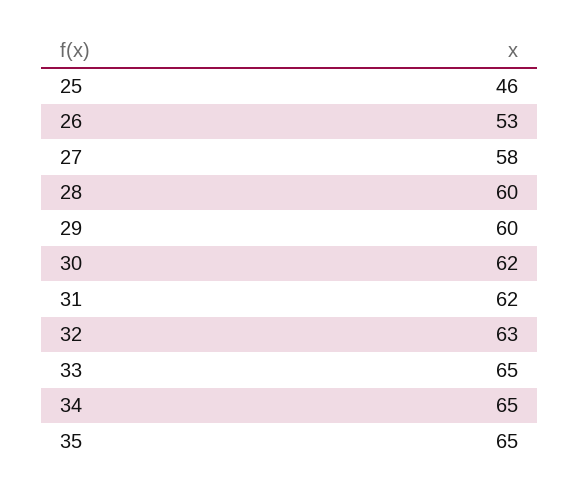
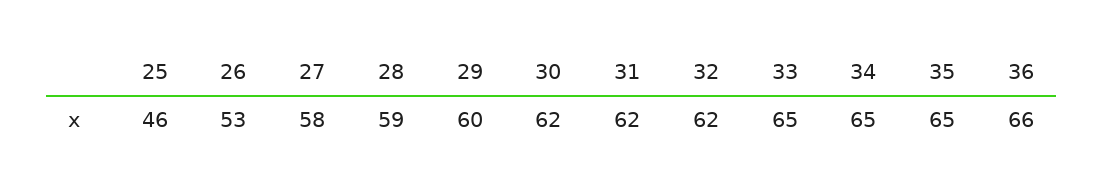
  {
    "25": 46,
    "26": 53,
    "27": 58,
-   "28": 60,
+   "28": 59,
    "29": 60,
    "30": 62,
    "31": 62,
-   "32": 63,
+   "32": 62,
    "33": 65,
    "34": 65,
-   "35": 65
+   "35": 65,
+   "36": 66
  }

